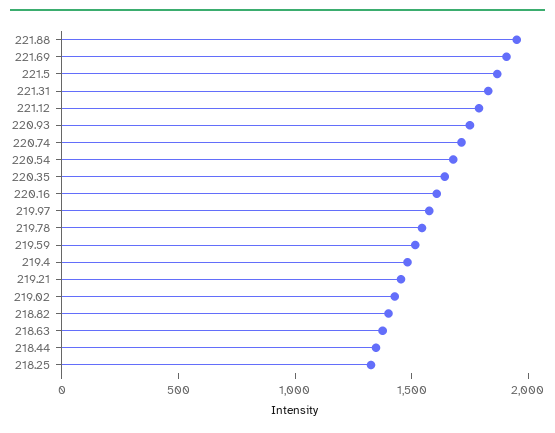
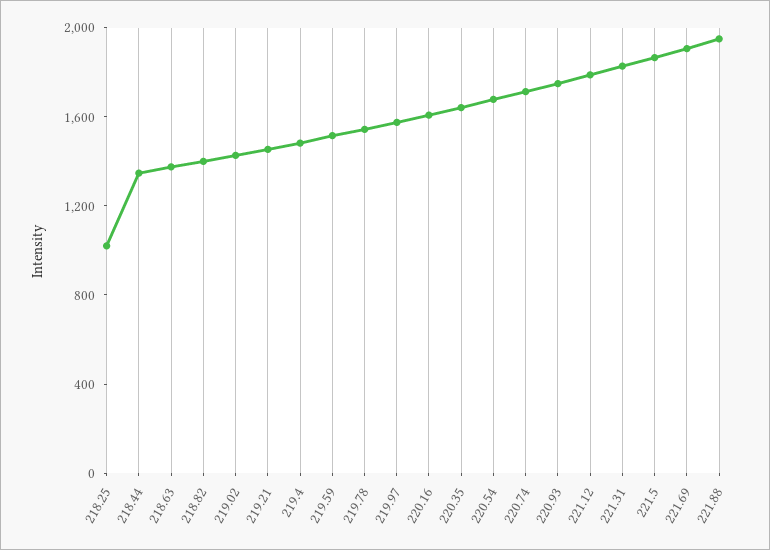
  {
    "221.88": 2000,
    "221.69": 1900,
    "221.5": 1900,
    "221.31": 1800,
    "221.12": 1800,
    "220.93": 1700,
    "220.74": 1700,
    "220.54": 1700,
    "220.35": 1600,
    "220.16": 1600,
    "219.97": 1600,
    "219.78": 1500,
    "219.59": 1500,
    "219.4": 1500,
    "219.21": 1500,
    "219.02": 1400,
    "218.82": 1400,
    "218.63": 1400,
    "218.44": 1300,
-   "218.25": 1300
+   "218.25": 1000
  }

